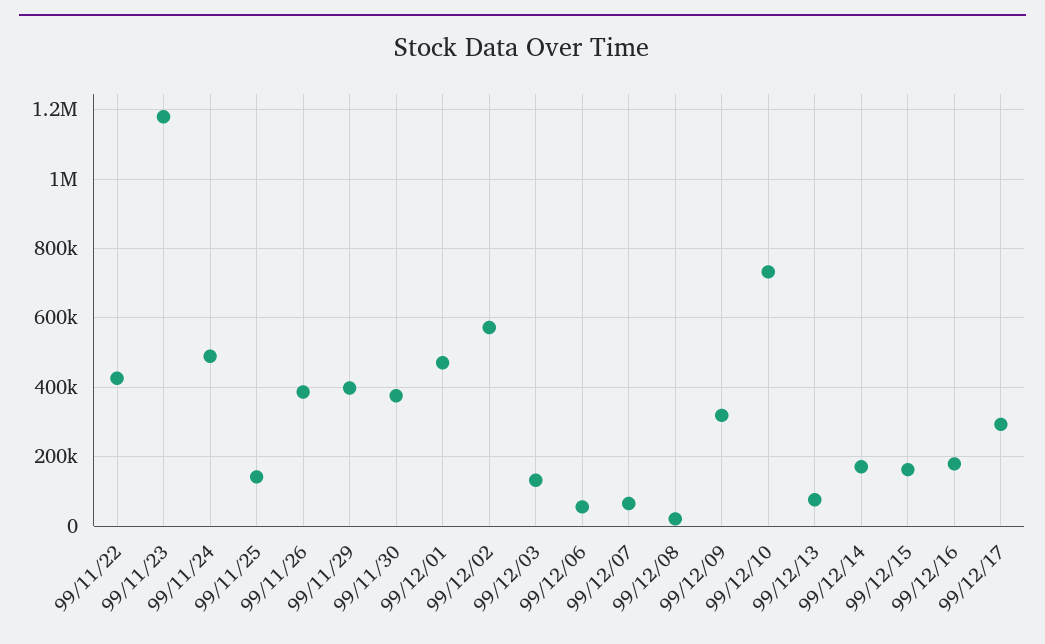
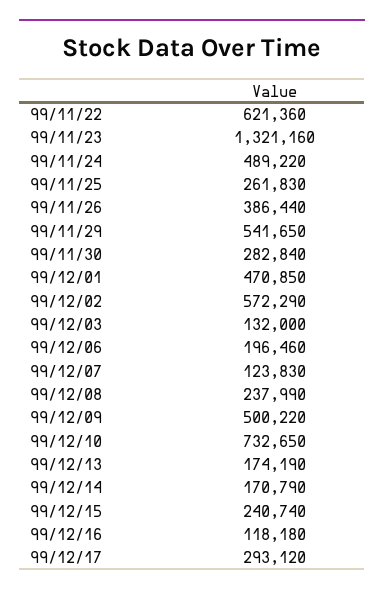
  {
-   "99/11/22": 420000,
+   "99/11/22": 621360,
-   "99/11/23": 1180000,
+   "99/11/23": 1321160,
    "99/11/24": 489220,
-   "99/11/25": 140000,
+   "99/11/25": 261830,
    "99/11/26": 386440,
-   "99/11/29": 400000,
+   "99/11/29": 541650,
-   "99/11/30": 380000,
+   "99/11/30": 282840,
    "99/12/01": 470850,
    "99/12/02": 572290,
    "99/12/03": 132000,
-   "99/12/06": 60000,
+   "99/12/06": 196460,
-   "99/12/07": 60000,
+   "99/12/07": 123830,
-   "99/12/08": 20000,
+   "99/12/08": 237990,
-   "99/12/09": 320000,
+   "99/12/09": 500220,
    "99/12/10": 732650,
-   "99/12/13": 80000,
+   "99/12/13": 174190,
    "99/12/14": 170790,
-   "99/12/15": 160000,
+   "99/12/15": 240740,
-   "99/12/16": 180000,
+   "99/12/16": 118180,
    "99/12/17": 293120
  }

